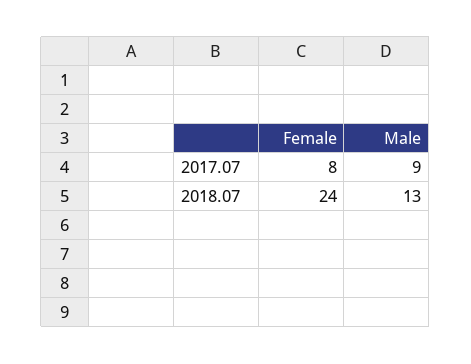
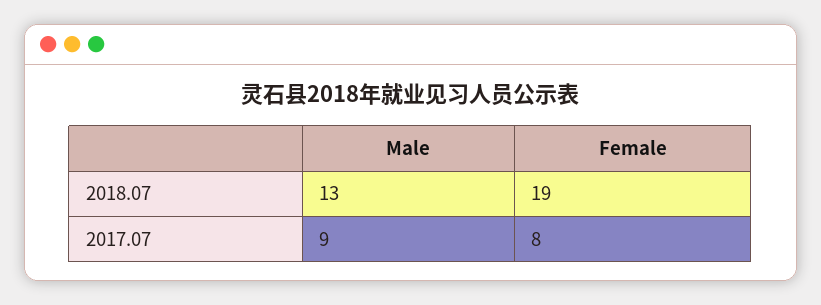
  {
    "Female": {
      "2017.07": 8,
-     "2018.07": 24
+     "2018.07": 19
    },
    "Male": {
      "2017.07": 9,
      "2018.07": 13
    }
  }

